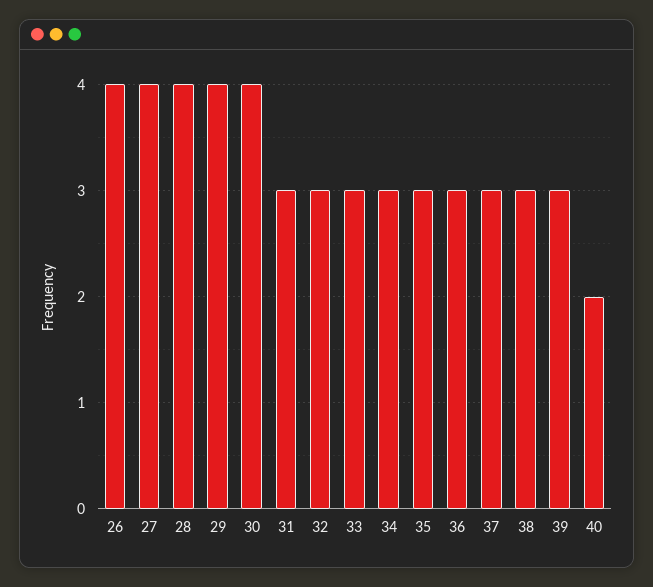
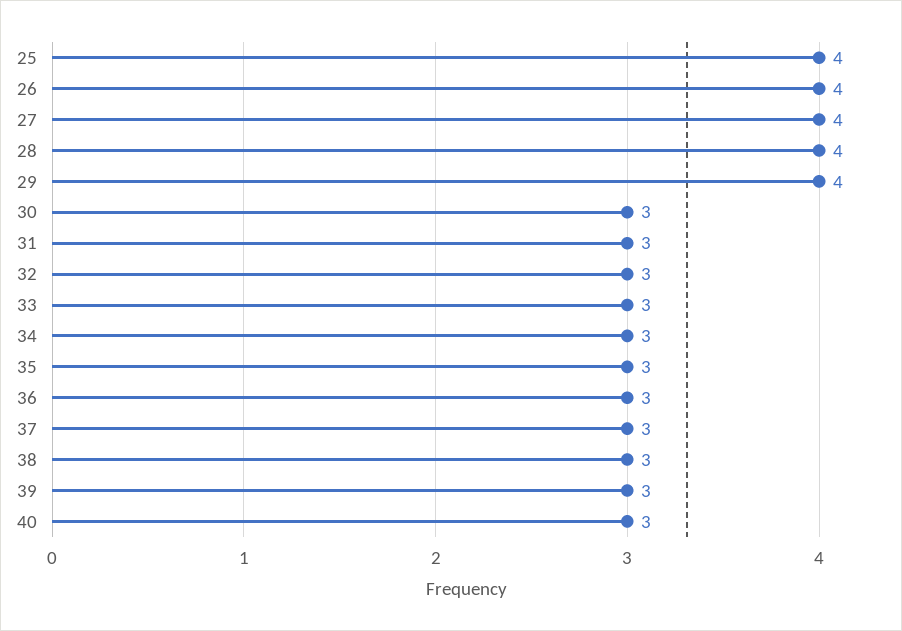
  {
    "26": 4,
    "27": 4,
    "28": 4,
    "29": 4,
-   "30": 4,
+   "30": 3,
    "31": 3,
    "32": 3,
    "33": 3,
    "34": 3,
    "35": 3,
    "36": 3,
    "37": 3,
    "38": 3,
    "39": 3,
-   "40": 2
+   "40": 3,
+   "25": 4
  }

